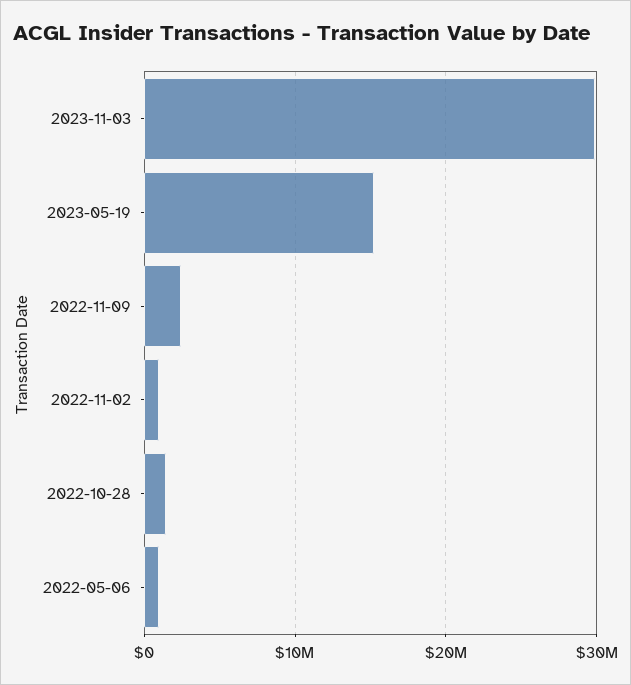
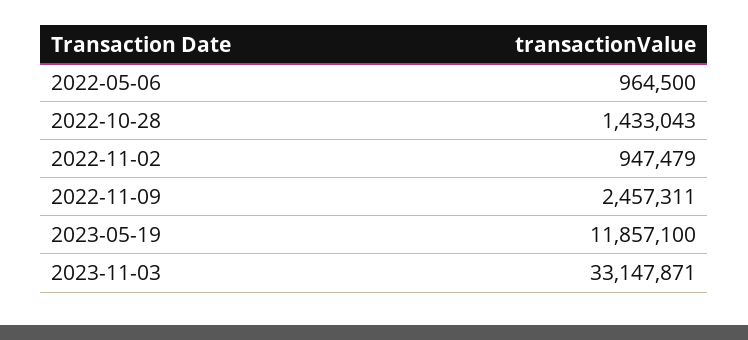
  {
-   "2023-11-03": 30000000,
+   "2023-11-03": 33147871,
-   "2023-05-19": 15000000,
+   "2023-05-19": 11857100,
    "2022-11-09": 2457311,
    "2022-11-02": 947479,
    "2022-10-28": 1433043,
    "2022-05-06": 964500
  }

